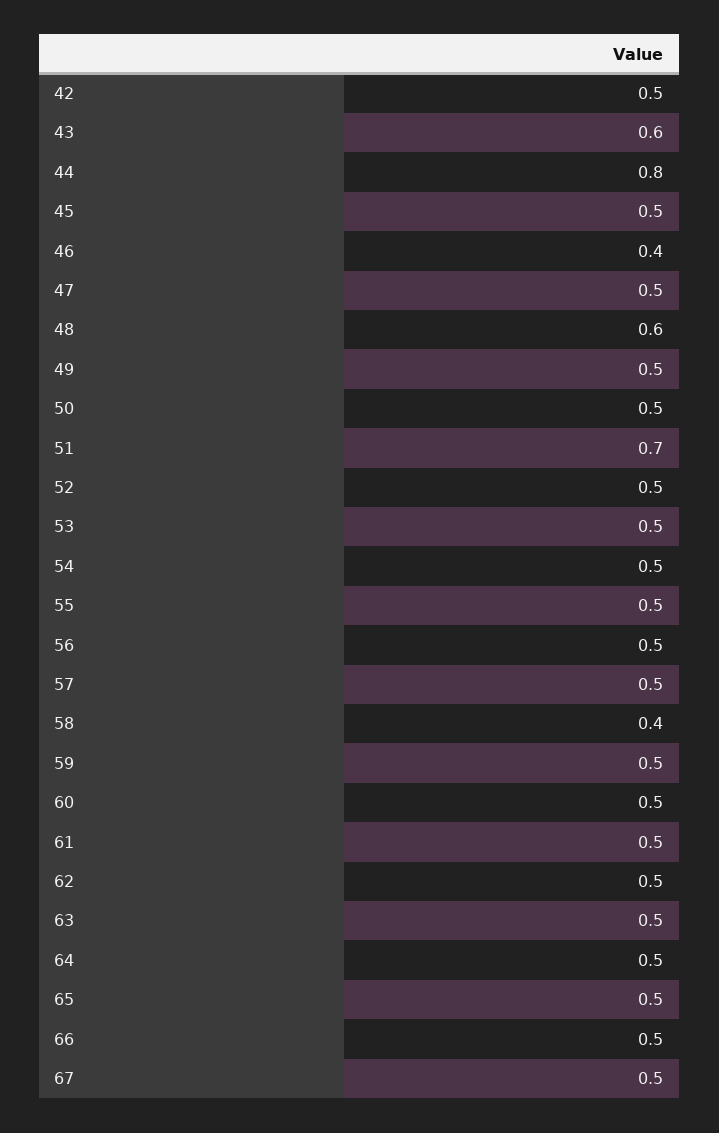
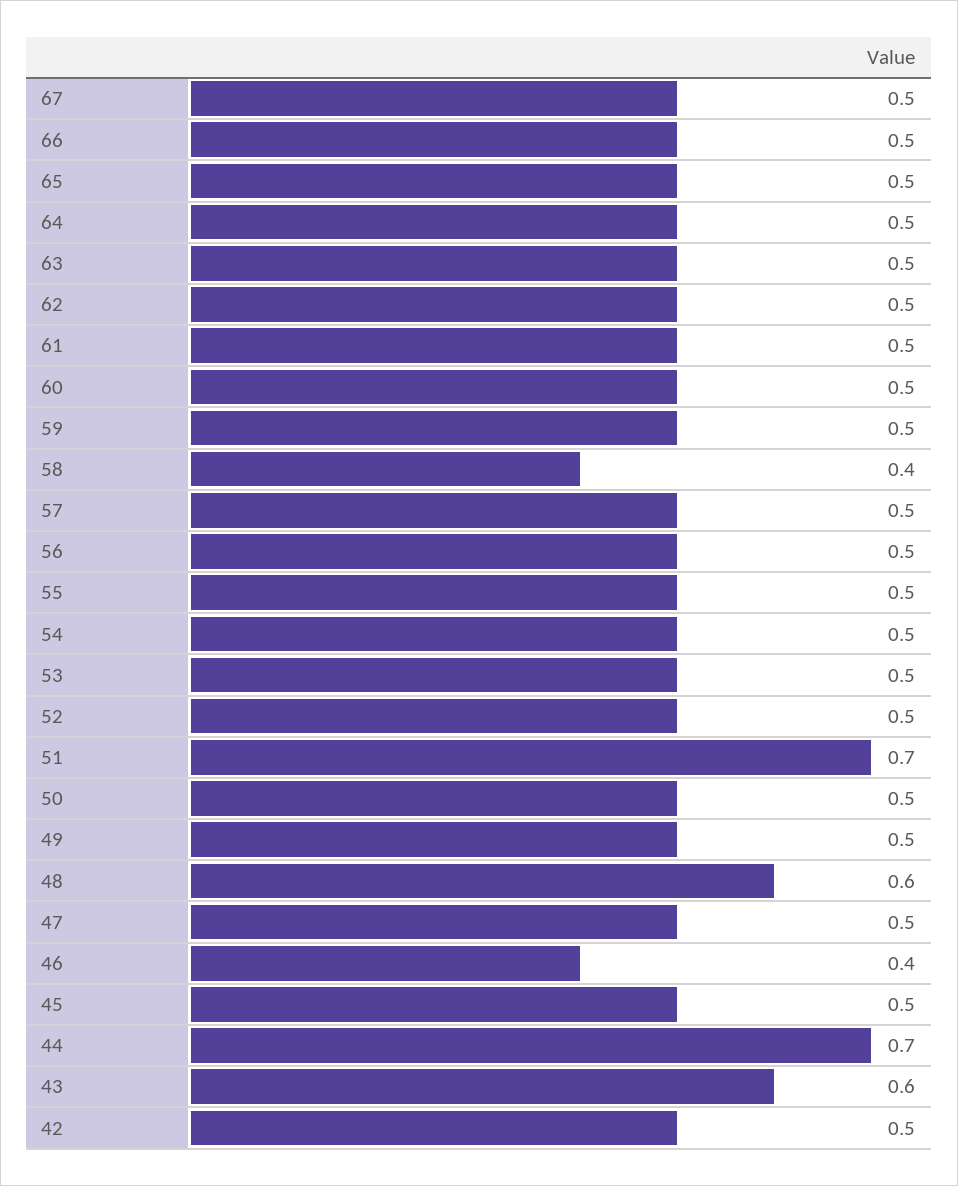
  {
    "42": 0.5,
    "43": 0.6,
-   "44": 0.8,
+   "44": 0.7,
    "45": 0.5,
    "46": 0.4,
    "47": 0.5,
    "48": 0.6,
    "49": 0.5,
    "50": 0.5,
    "51": 0.7,
    "52": 0.5,
    "53": 0.5,
    "54": 0.5,
    "55": 0.5,
    "56": 0.5,
    "57": 0.5,
    "58": 0.4,
    "59": 0.5,
    "60": 0.5,
    "61": 0.5,
    "62": 0.5,
    "63": 0.5,
    "64": 0.5,
    "65": 0.5,
    "66": 0.5,
    "67": 0.5
  }

